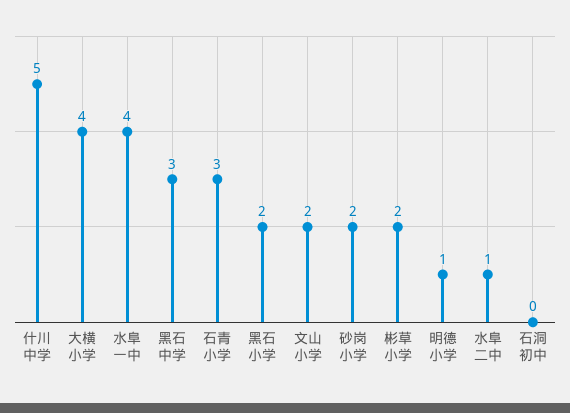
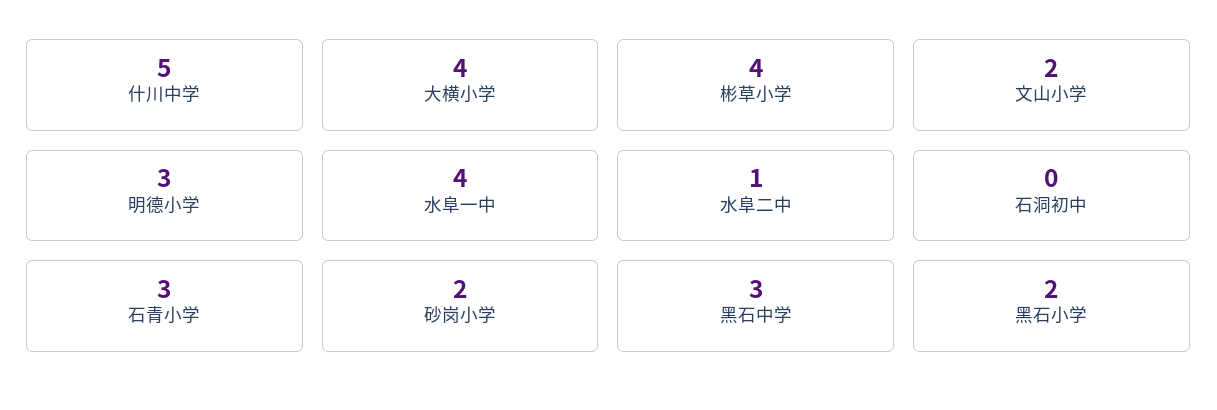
  {
    "什川中学": 5,
    "大横小学": 4,
    "水阜一中": 4,
    "黑石中学": 3,
    "石青小学": 3,
    "黑石小学": 2,
    "文山小学": 2,
    "砂岗小学": 2,
-   "彬草小学": 2,
+   "彬草小学": 4,
-   "明德小学": 1,
+   "明德小学": 3,
    "水阜二中": 1,
    "石洞初中": 0
  }

